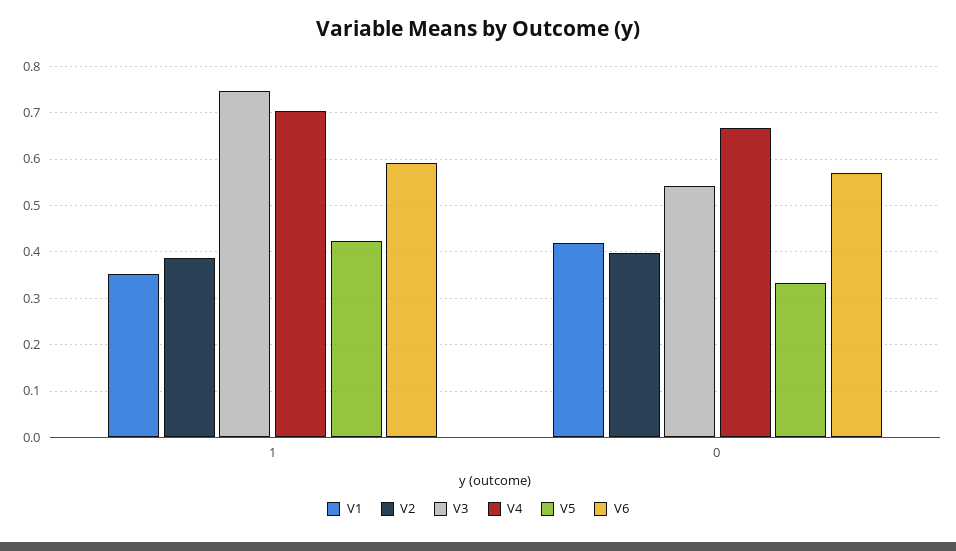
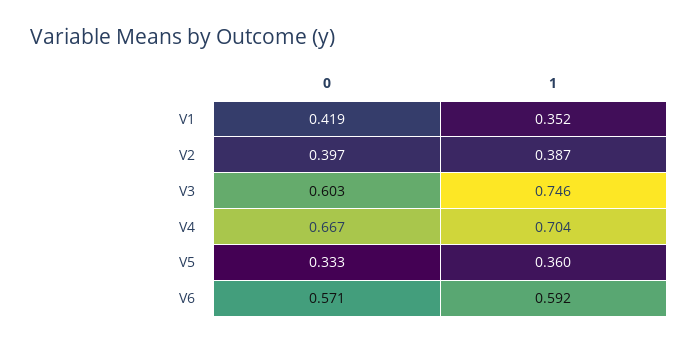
  {
    "V1": {
      "1": 0.352,
      "0": 0.419
    },
    "V2": {
      "1": 0.387,
      "0": 0.397
    },
    "V3": {
      "1": 0.746,
-     "0": 0.54
+     "0": 0.603
    },
    "V4": {
      "1": 0.704,
      "0": 0.667
    },
    "V5": {
-     "1": 0.42,
+     "1": 0.36,
      "0": 0.333
    },
    "V6": {
      "1": 0.592,
      "0": 0.571
    }
  }

